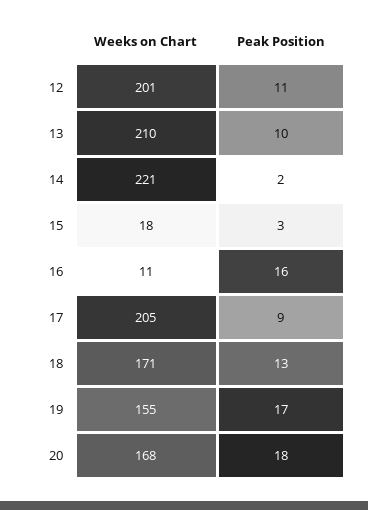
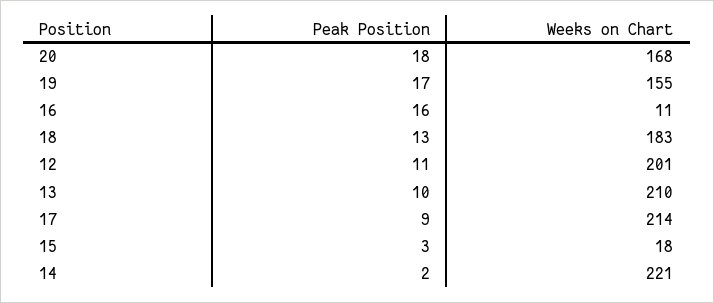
  {
    "Weeks on Chart": {
      "12": 201,
      "13": 210,
      "14": 221,
      "15": 18,
      "16": 11,
-     "17": 205,
+     "17": 214,
-     "18": 171,
+     "18": 183,
      "19": 155,
      "20": 168
    },
    "Peak Position": {
      "12": 11,
      "13": 10,
      "14": 2,
      "15": 3,
      "16": 16,
      "17": 9,
      "18": 13,
      "19": 17,
      "20": 18
    }
  }

